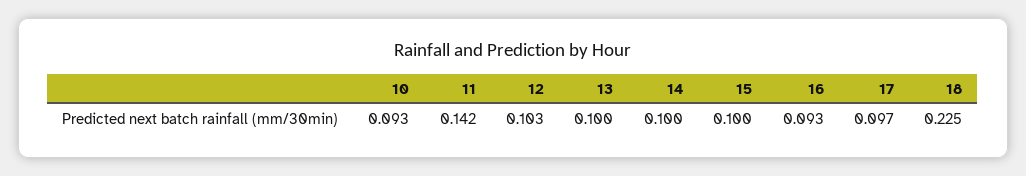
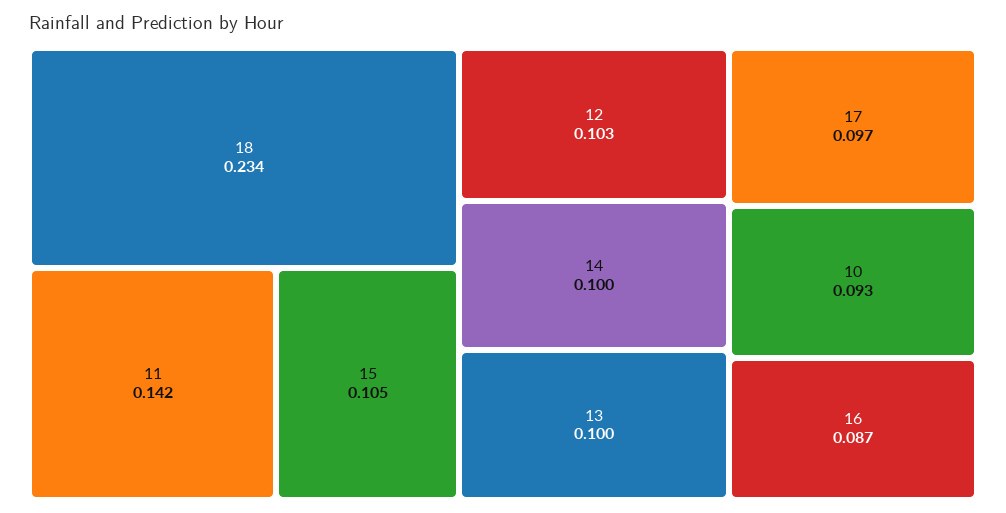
  {
    "10": 0.093,
    "11": 0.142,
    "12": 0.103,
    "13": 0.1,
    "14": 0.1,
-   "15": 0.1,
+   "15": 0.105,
-   "16": 0.093,
+   "16": 0.087,
    "17": 0.097,
-   "18": 0.225
+   "18": 0.234
  }

